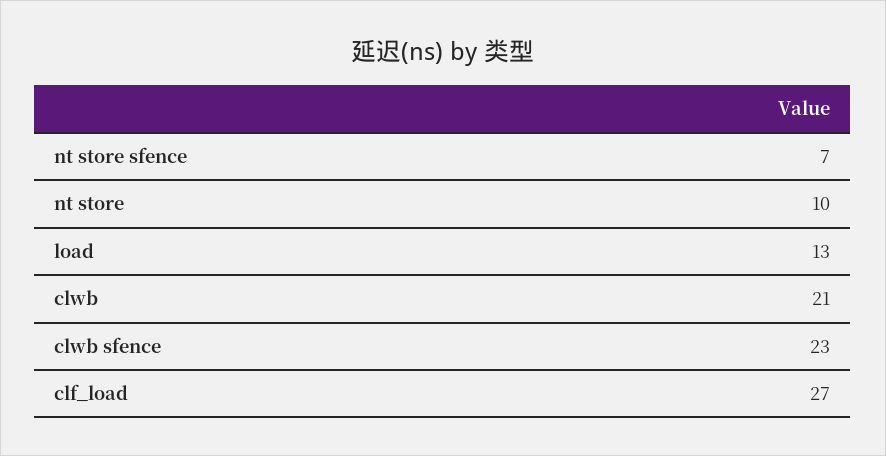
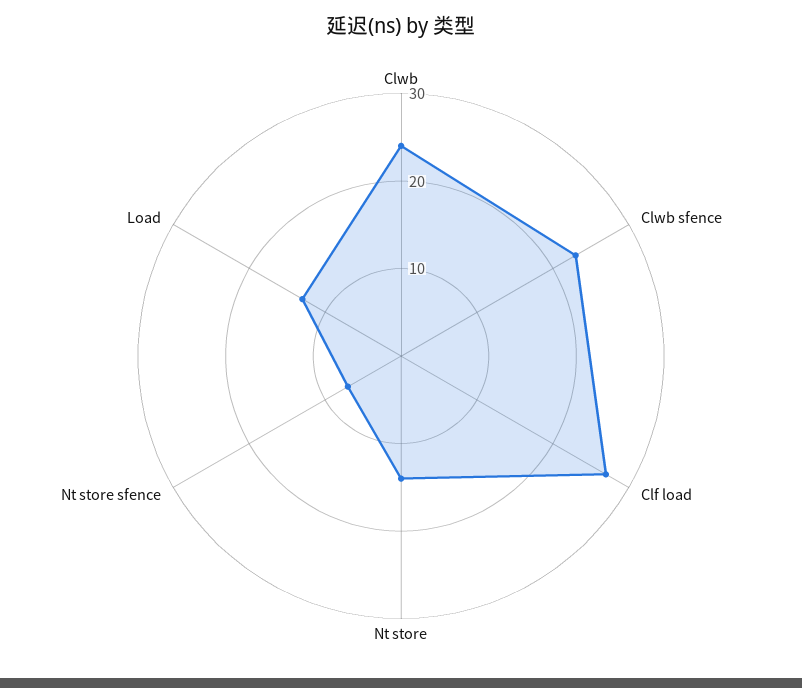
  {
    "nt store sfence": 7,
-   "nt store": 10,
+   "nt store": 14,
    "load": 13,
-   "clwb": 21,
+   "clwb": 24,
    "clwb sfence": 23,
    "clf_load": 27
  }

